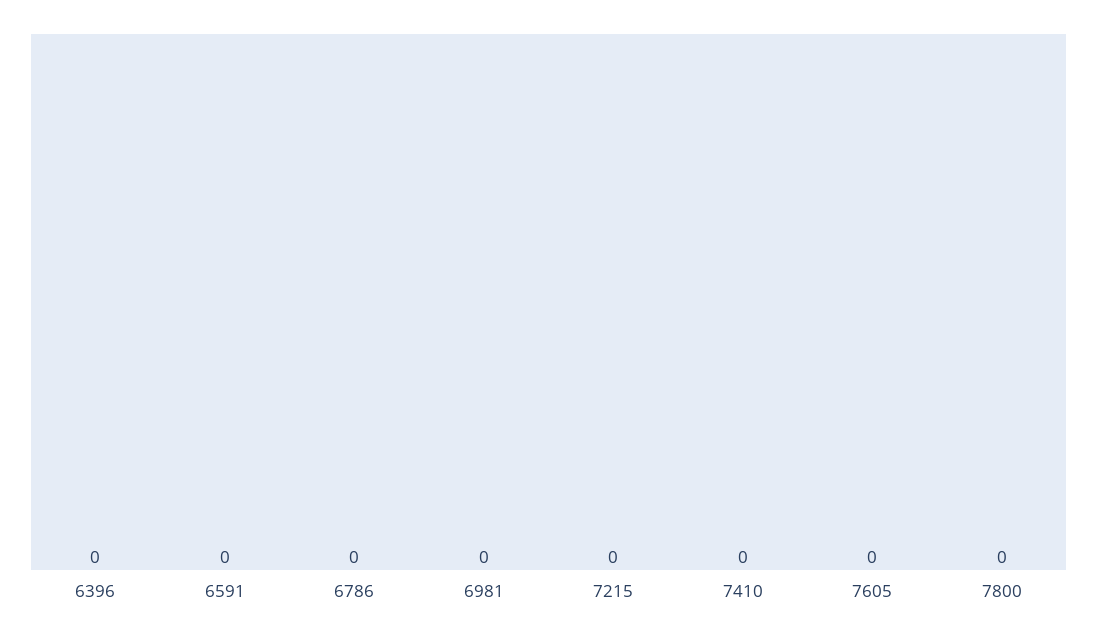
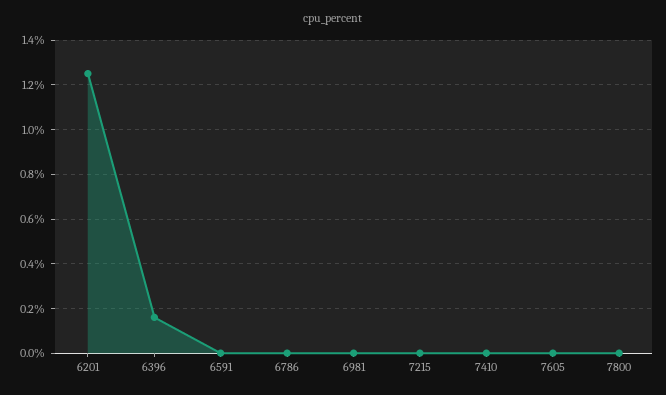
  {
-   "6396": 0,
+   "6396": 0.15,
    "6591": 0,
    "6786": 0,
    "6981": 0,
    "7215": 0,
    "7410": 0,
    "7605": 0,
-   "7800": 0
+   "7800": 0,
+   "6201": 1.25
  }

